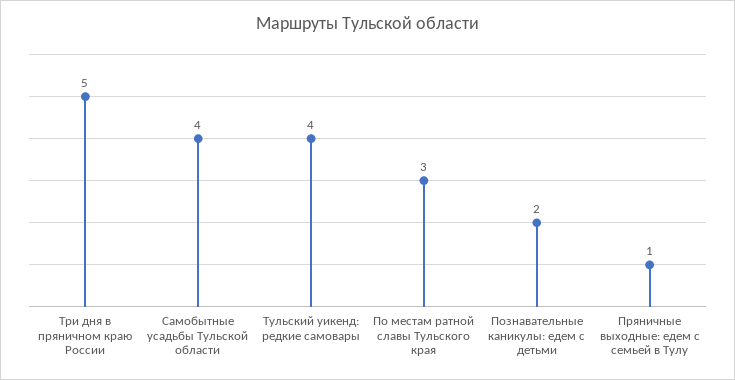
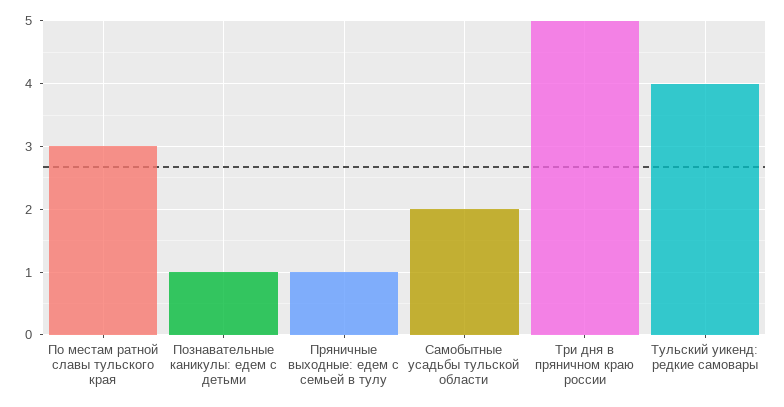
  {
    "Три дня в пряничном краю России": 5,
-   "Самобытные усадьбы Тульской области": 4,
+   "Самобытные усадьбы Тульской области": 2,
    "Тульский уикенд: редкие самовары": 4,
    "По местам ратной славы Тульского края": 3,
-   "Познавательные каникулы: едем с детьми": 2,
+   "Познавательные каникулы: едем с детьми": 1,
    "Пряничные выходные: едем с семьей в Тулу": 1
  }

